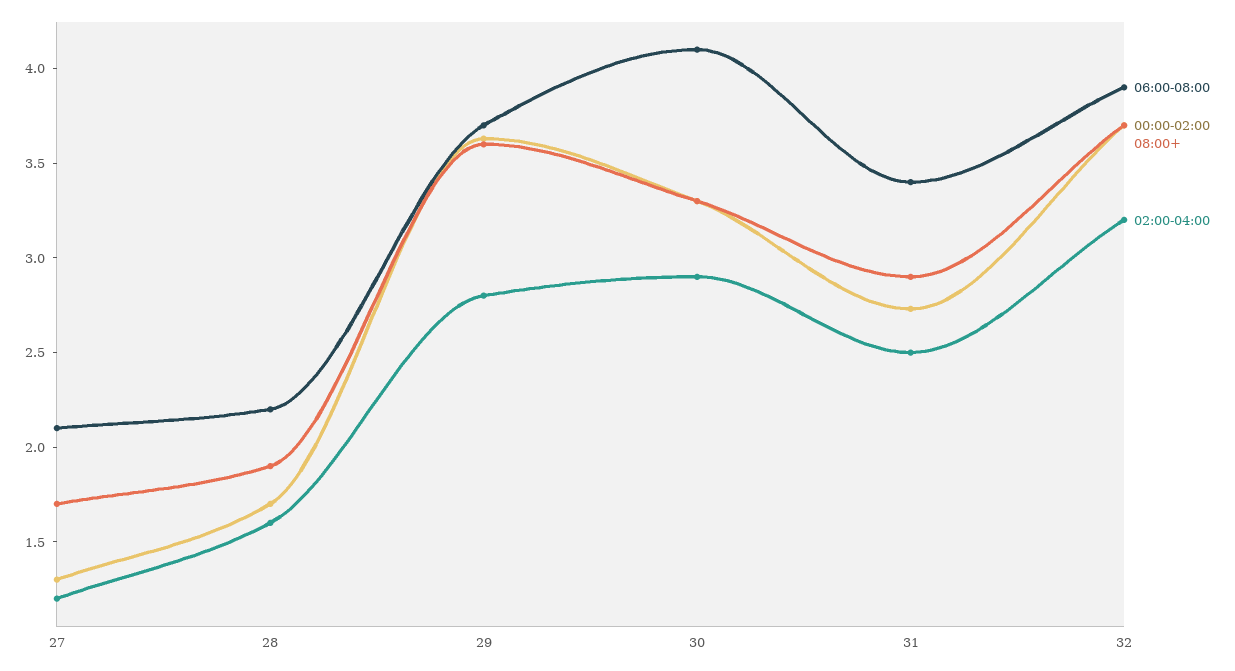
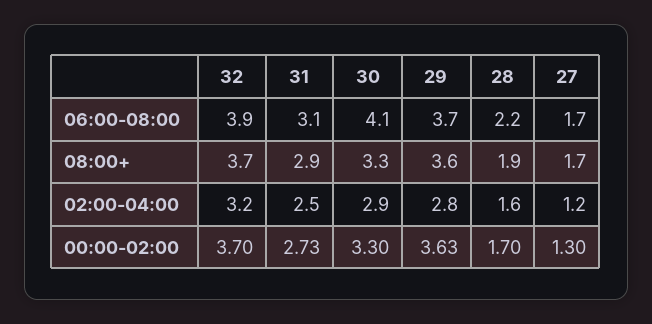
  {
    "06:00-08:00": {
-     "27": 2.1,
+     "27": 1.7,
      "28": 2.2,
      "29": 3.7,
      "30": 4.1,
-     "31": 3.4,
+     "31": 3.1,
      "32": 3.9
    },
    "00:00-02:00": {
      "27": 1.3,
      "28": 1.7,
      "29": 3.63,
      "30": 3.3,
      "31": 2.73,
      "32": 3.7
    },
    "08:00+": {
      "27": 1.7,
      "28": 1.9,
      "29": 3.6,
      "30": 3.3,
      "31": 2.9,
      "32": 3.7
    },
    "02:00-04:00": {
      "27": 1.2,
      "28": 1.6,
      "29": 2.8,
      "30": 2.9,
      "31": 2.5,
      "32": 3.2
    }
  }

